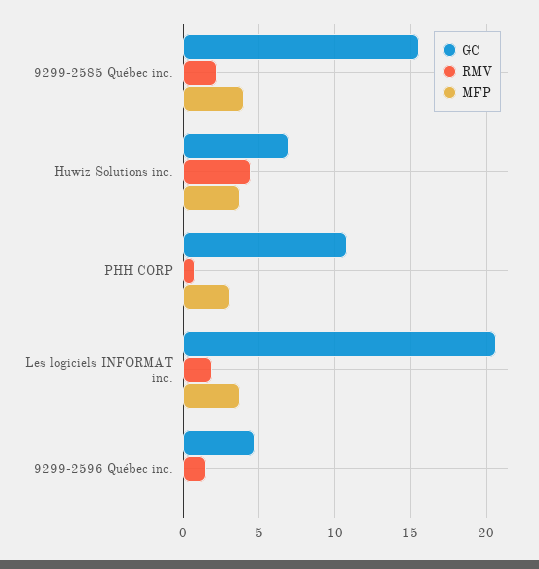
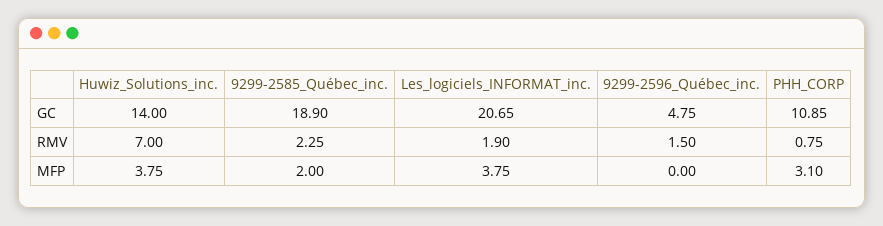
  {
    "GC": {
-     "9299-2585 Québec inc.": 15.5,
+     "9299-2585 Québec inc.": 18.9,
-     "Huwiz Solutions inc.": 7,
+     "Huwiz Solutions inc.": 14,
      "PHH CORP": 10.85,
      "Les logiciels INFORMAT inc.": 20.65,
      "9299-2596 Québec inc.": 4.75
    },
    "RMV": {
      "9299-2585 Québec inc.": 2.25,
-     "Huwiz Solutions inc.": 4.5,
+     "Huwiz Solutions inc.": 7,
      "PHH CORP": 0.75,
      "Les logiciels INFORMAT inc.": 1.9,
      "9299-2596 Québec inc.": 1.5
    },
    "MFP": {
-     "9299-2585 Québec inc.": 4,
+     "9299-2585 Québec inc.": 2,
      "Huwiz Solutions inc.": 3.75,
      "PHH CORP": 3.1,
      "Les logiciels INFORMAT inc.": 3.75,
      "9299-2596 Québec inc.": 0
    }
  }

